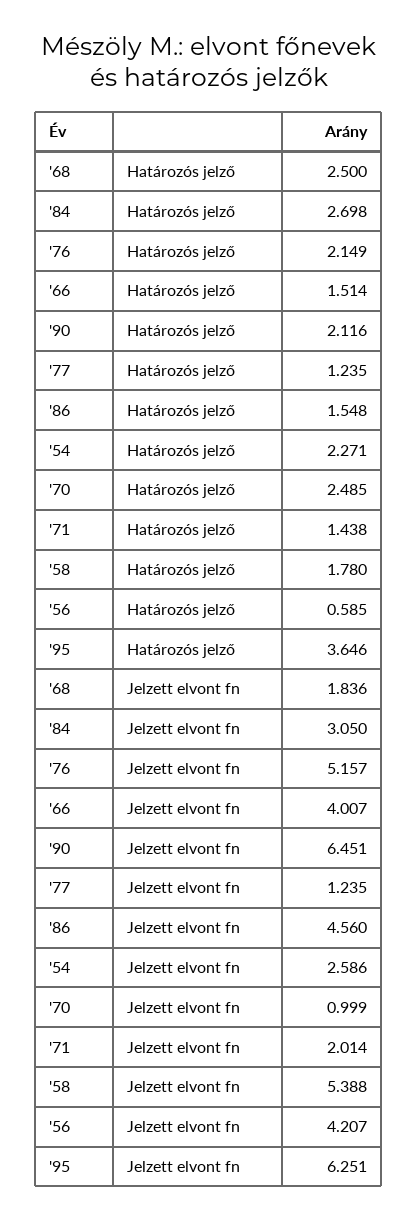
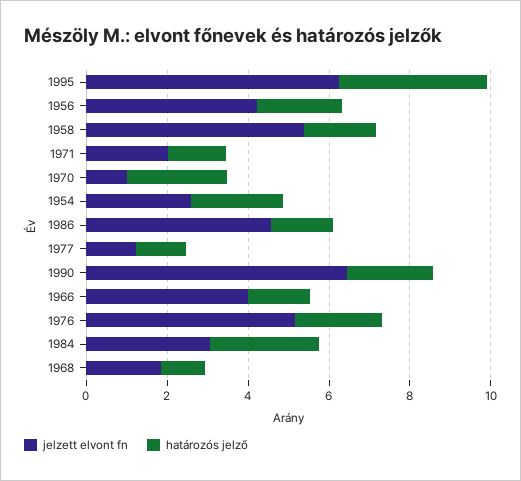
  {
    "Határozós jelző": {
-     "'68": 2.5,
+     "'68": 1,
      "'84": 2.698,
      "'76": 2.149,
      "'66": 1.514,
      "'90": 2.116,
      "'77": 1.235,
      "'86": 1.548,
      "'54": 2.271,
      "'70": 2.485,
      "'71": 1.438,
      "'58": 1.78,
-     "'56": 0.585,
+     "'56": 2,
      "'95": 3.646
    },
    "Jelzett elvont fn": {
      "'68": 1.836,
      "'84": 3.05,
      "'76": 5.157,
      "'66": 4.007,
      "'90": 6.451,
      "'77": 1.235,
      "'86": 4.56,
      "'54": 2.586,
      "'70": 0.999,
      "'71": 2.014,
      "'58": 5.388,
      "'56": 4.207,
      "'95": 6.251
    }
  }

